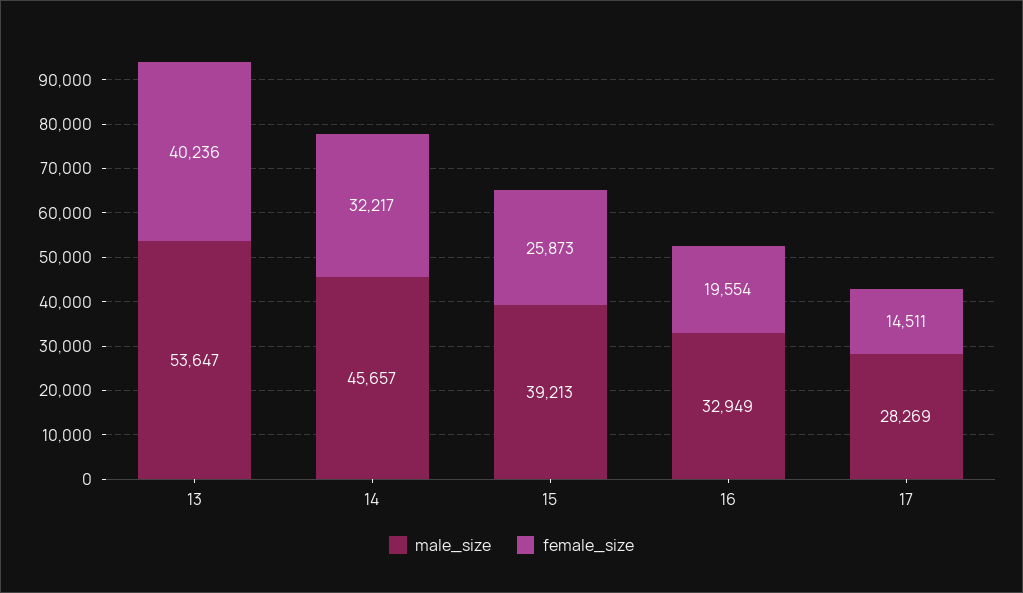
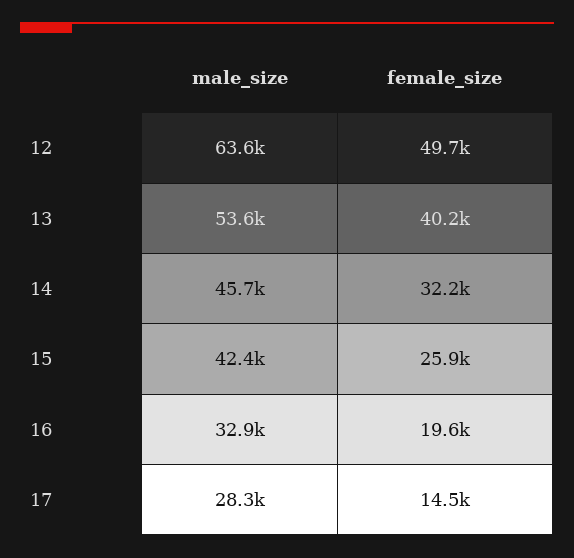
  {
    "male_size": {
      "13": 53647,
      "14": 45657,
-     "15": 39213,
+     "15": 42400,
      "16": 32949,
-     "17": 28269
+     "17": 28269,
+     "12": 63600
    },
    "female_size": {
      "13": 40236,
      "14": 32217,
      "15": 25873,
      "16": 19554,
-     "17": 14511
+     "17": 14511,
+     "12": 49700
    }
  }

